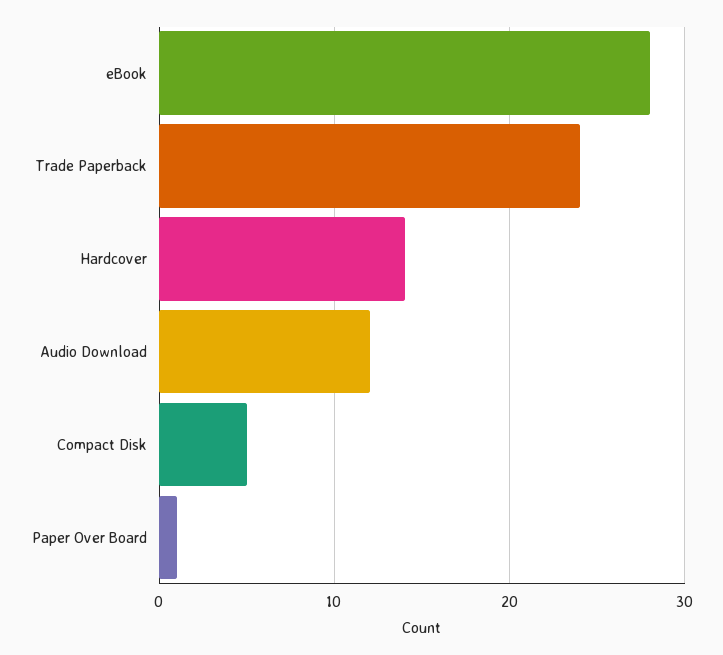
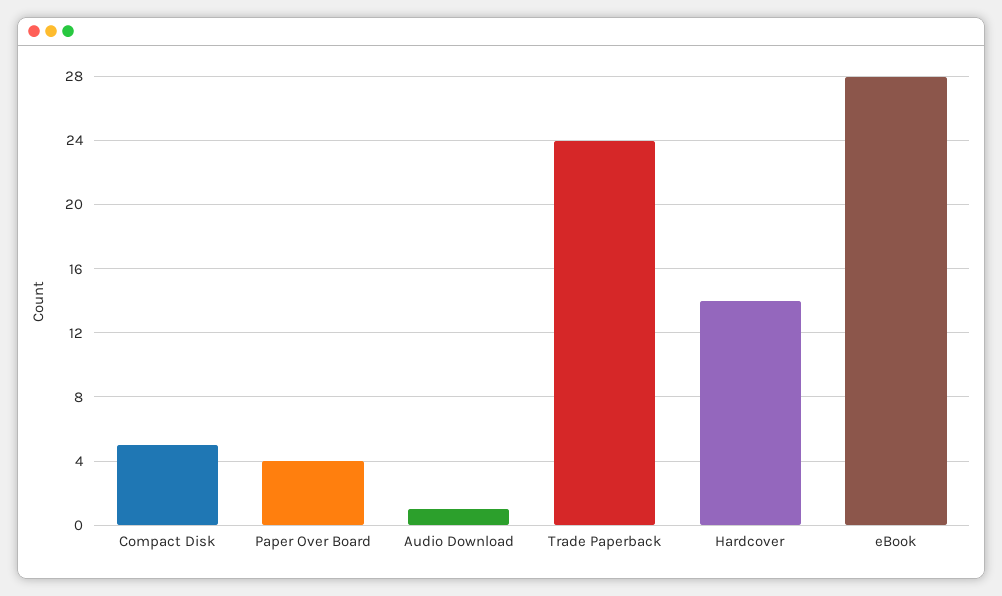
  {
    "eBook": 28,
    "Trade Paperback": 24,
    "Hardcover": 14,
-   "Audio Download": 12,
+   "Audio Download": 1,
    "Compact Disk": 5,
-   "Paper Over Board": 1
+   "Paper Over Board": 4
  }

